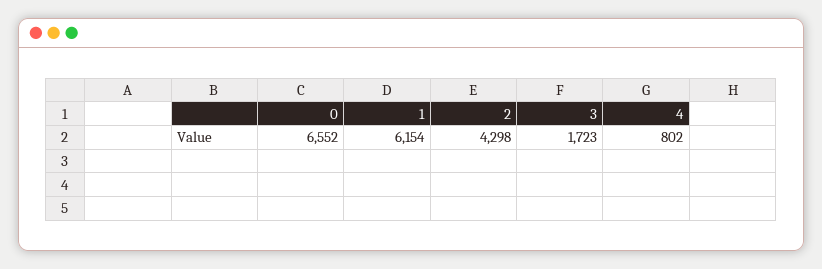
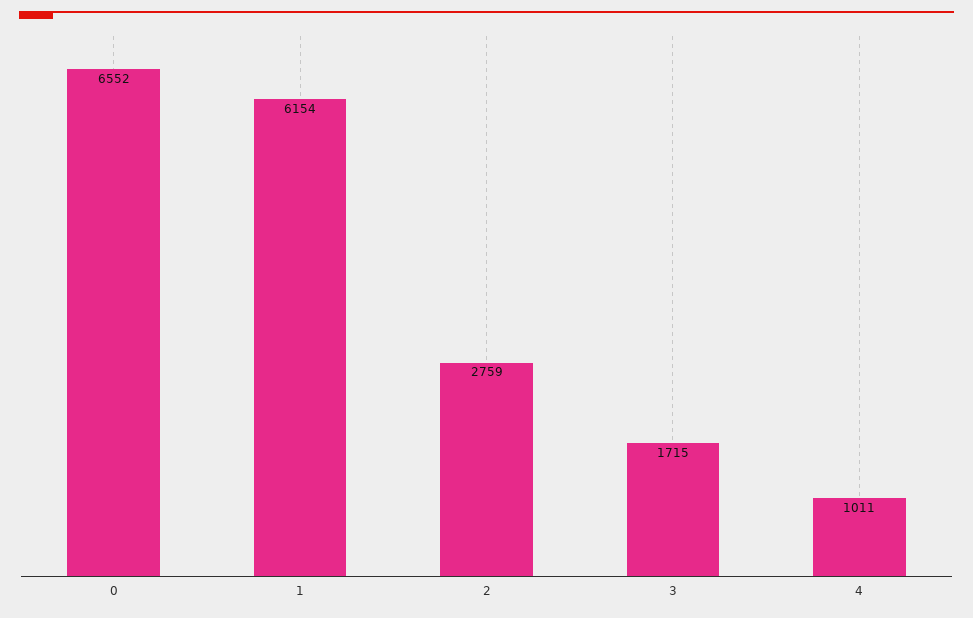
  {
    "0": 6552,
    "1": 6154,
-   "2": 4298,
+   "2": 2759,
-   "3": 1723,
+   "3": 1715,
-   "4": 802
+   "4": 1011
  }

